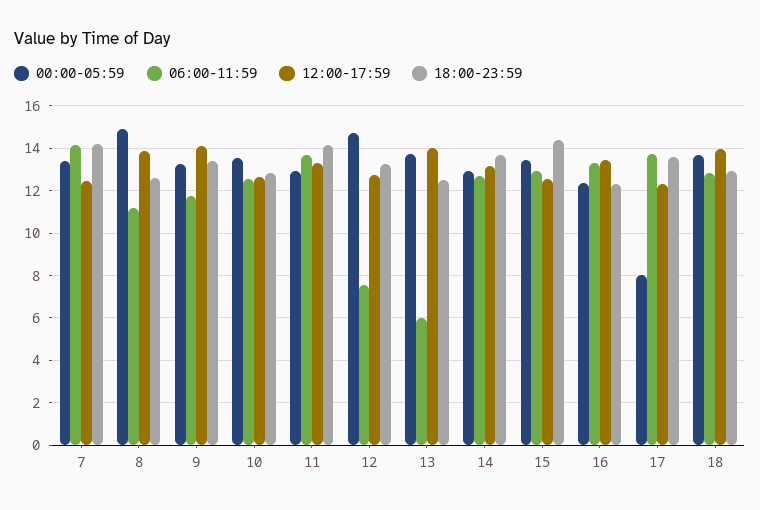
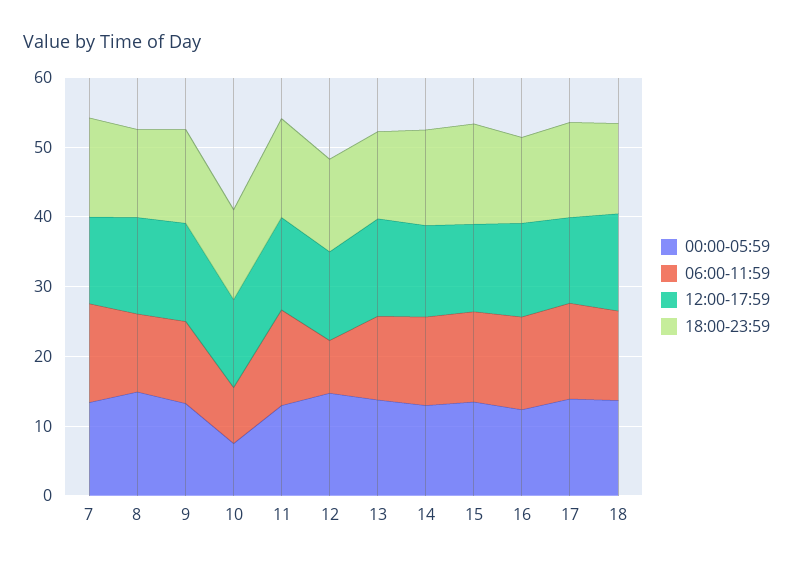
  {
    "00:00-05:59": {
      "7": 13.5,
      "8": 15,
      "9": 13.5,
-     "10": 13.5,
+     "10": 8,
      "11": 13,
      "12": 14.5,
      "13": 14,
      "14": 13,
      "15": 13.5,
      "16": 12.5,
-     "17": 8,
+     "17": 14,
      "18": 13.5
    },
    "06:00-11:59": {
      "7": 14,
      "8": 11,
      "9": 12,
-     "10": 12.5,
+     "10": 8,
      "11": 13.5,
      "12": 7.5,
-     "13": 6,
+     "13": 12,
      "14": 12.5,
      "15": 13,
      "16": 13.5,
      "17": 14,
      "18": 13
    },
    "12:00-17:59": {
      "7": 12.5,
      "8": 14,
      "9": 14,
      "10": 12.5,
      "11": 13.5,
      "12": 13,
      "13": 14,
      "14": 13,
      "15": 12.5,
      "16": 13.5,
      "17": 12.5,
      "18": 14
    },
    "18:00-23:59": {
      "7": 14,
      "8": 12.5,
      "9": 13.5,
      "10": 13,
      "11": 14,
      "12": 13.5,
      "13": 12.5,
      "14": 13.5,
      "15": 14.5,
      "16": 12.5,
      "17": 13.5,
      "18": 13
    }
  }

